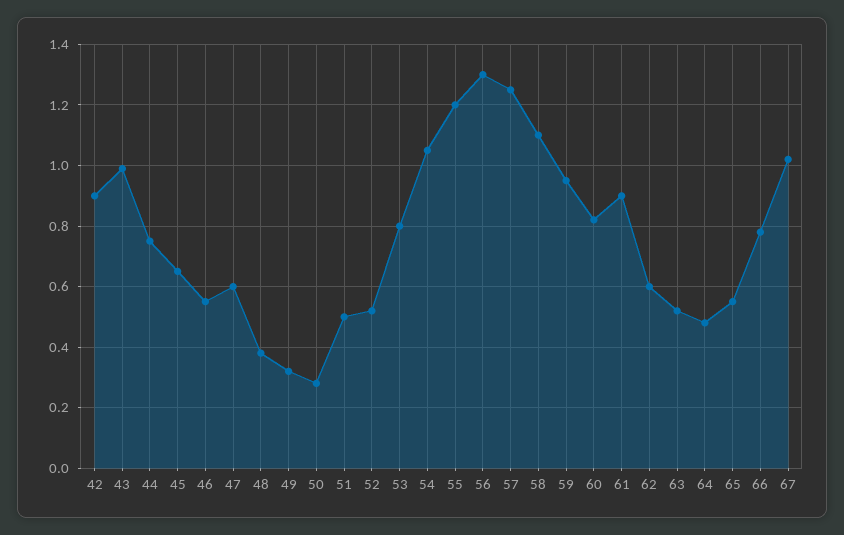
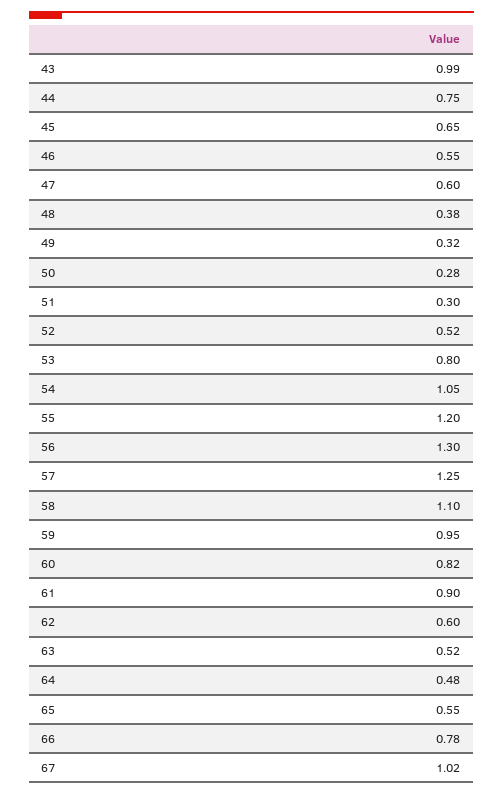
  {
-   "42": 0.9,
    "43": 0.99,
    "44": 0.75,
    "45": 0.65,
    "46": 0.55,
    "47": 0.6,
    "48": 0.38,
    "49": 0.32,
    "50": 0.28,
-   "51": 0.5,
+   "51": 0.3,
    "52": 0.52,
    "53": 0.8,
    "54": 1.05,
    "55": 1.2,
    "56": 1.3,
    "57": 1.25,
    "58": 1.1,
    "59": 0.95,
    "60": 0.82,
    "61": 0.9,
    "62": 0.6,
    "63": 0.52,
    "64": 0.48,
    "65": 0.55,
    "66": 0.78,
    "67": 1.02
  }

